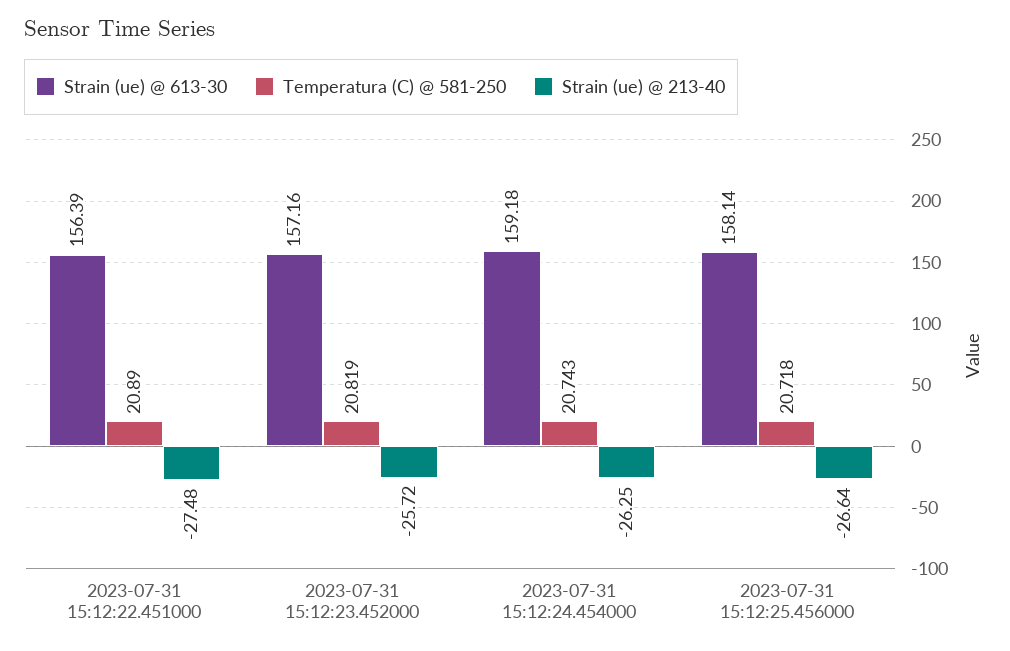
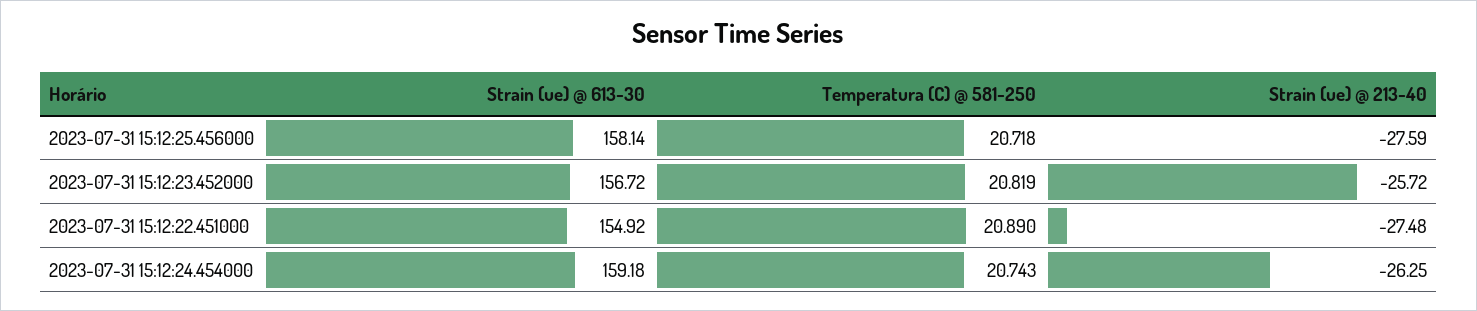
  {
    "Strain (ue) @ 613-30": {
-     "2023-07-31 15:12:22.451000": 156.39,
+     "2023-07-31 15:12:22.451000": 154.92,
-     "2023-07-31 15:12:23.452000": 157.16,
+     "2023-07-31 15:12:23.452000": 156.72,
      "2023-07-31 15:12:24.454000": 159.18,
      "2023-07-31 15:12:25.456000": 158.14
    },
    "Temperatura (C) @ 581-250": {
      "2023-07-31 15:12:22.451000": 20.89,
      "2023-07-31 15:12:23.452000": 20.819,
      "2023-07-31 15:12:24.454000": 20.743,
      "2023-07-31 15:12:25.456000": 20.718
    },
    "Strain (ue) @ 213-40": {
      "2023-07-31 15:12:22.451000": -27.48,
      "2023-07-31 15:12:23.452000": -25.72,
      "2023-07-31 15:12:24.454000": -26.25,
-     "2023-07-31 15:12:25.456000": -26.64
+     "2023-07-31 15:12:25.456000": -27.59
    }
  }

